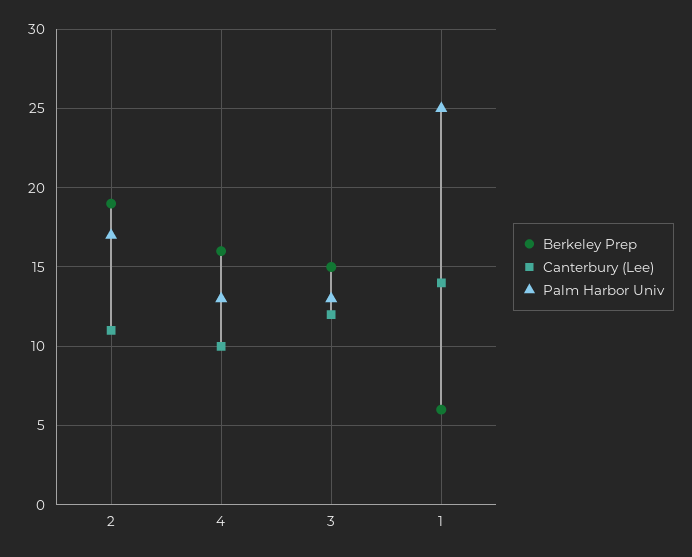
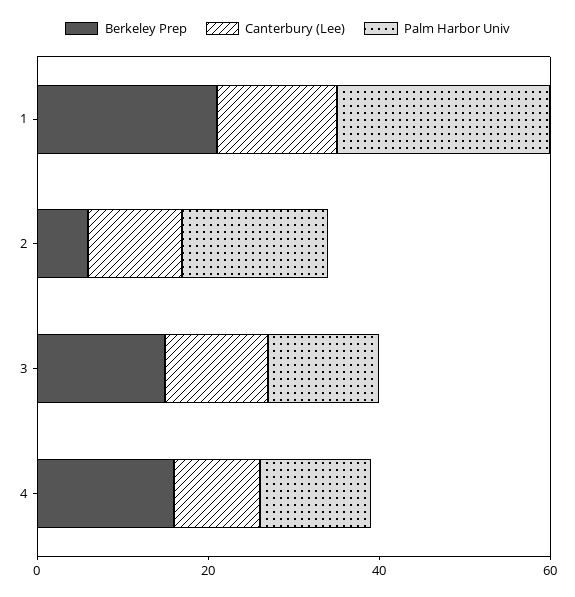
  {
    "Berkeley Prep": {
-     "2": 19,
+     "2": 5,
      "4": 16,
      "3": 15,
-     "1": 6
+     "1": 20
    },
    "Canterbury (Lee)": {
      "2": 11,
      "4": 10,
      "3": 12,
      "1": 14
    },
    "Palm Harbor Univ": {
      "2": 17,
      "4": 13,
      "3": 13,
      "1": 25
    }
  }

